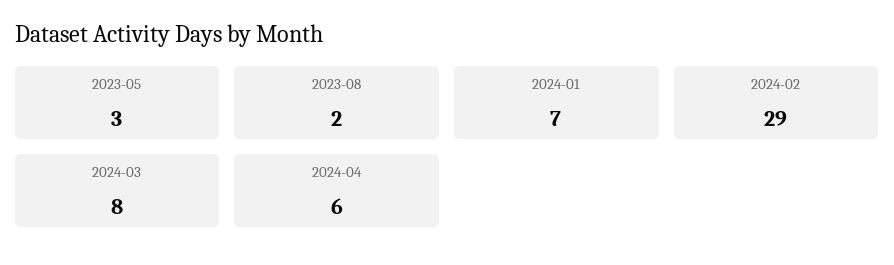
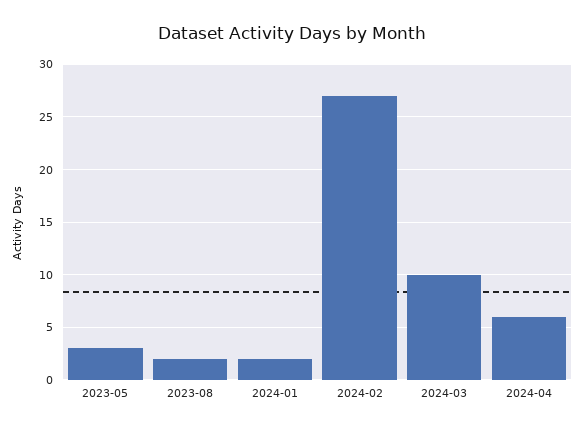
  {
    "2023-05": 3,
    "2023-08": 2,
-   "2024-01": 7,
+   "2024-01": 2,
-   "2024-02": 29,
+   "2024-02": 27,
-   "2024-03": 8,
+   "2024-03": 10,
    "2024-04": 6
  }

